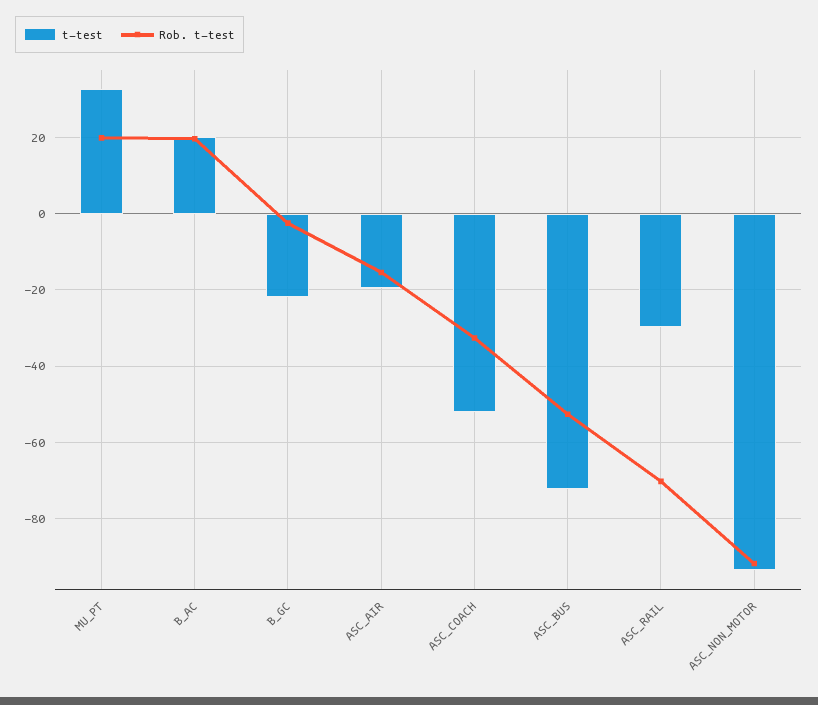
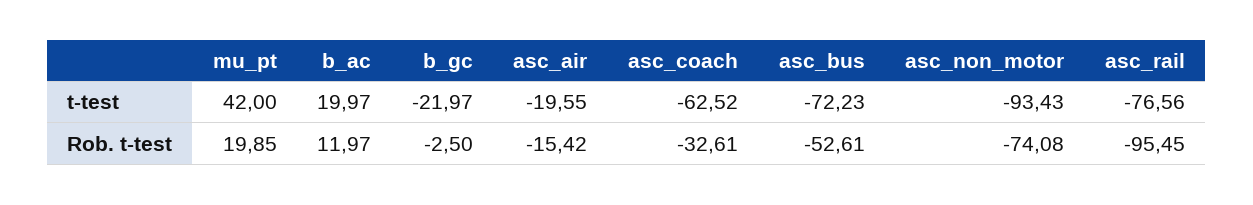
  {
    "t-test": {
-     "MU_PT": 32,
+     "MU_PT": 42,
      "B_AC": 19.97,
      "B_GC": -21.97,
      "ASC_AIR": -19.55,
-     "ASC_COACH": -52,
+     "ASC_COACH": -62.52,
      "ASC_BUS": -72.23,
-     "ASC_RAIL": -30,
+     "ASC_RAIL": -76.56,
      "ASC_NON_MOTOR": -93.43
    },
    "Rob. t-test": {
      "MU_PT": 19.85,
-     "B_AC": 20,
+     "B_AC": 11.97,
      "B_GC": -2.5,
      "ASC_AIR": -15.42,
      "ASC_COACH": -32.61,
      "ASC_BUS": -52.61,
-     "ASC_RAIL": -70,
+     "ASC_RAIL": -95.45,
-     "ASC_NON_MOTOR": -92
+     "ASC_NON_MOTOR": -74.08
    }
  }

